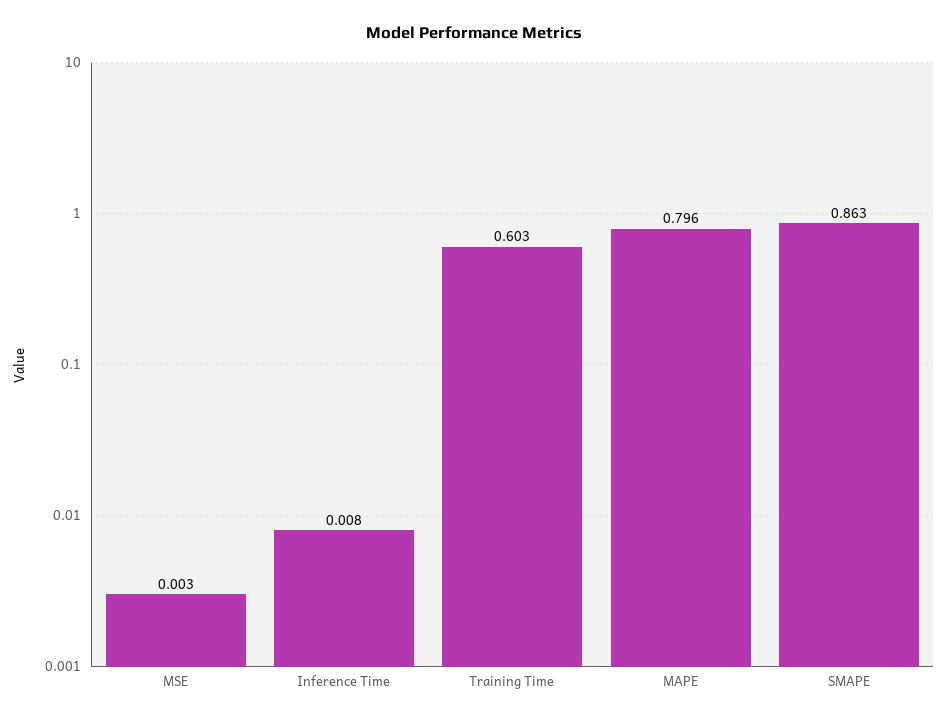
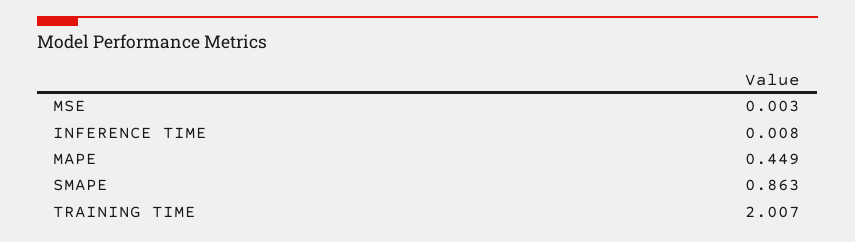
  {
    "MSE": 0.003,
    "Inference Time": 0.008,
-   "Training Time": 0.603,
+   "Training Time": 2.007,
-   "MAPE": 0.796,
+   "MAPE": 0.449,
    "SMAPE": 0.863
  }

